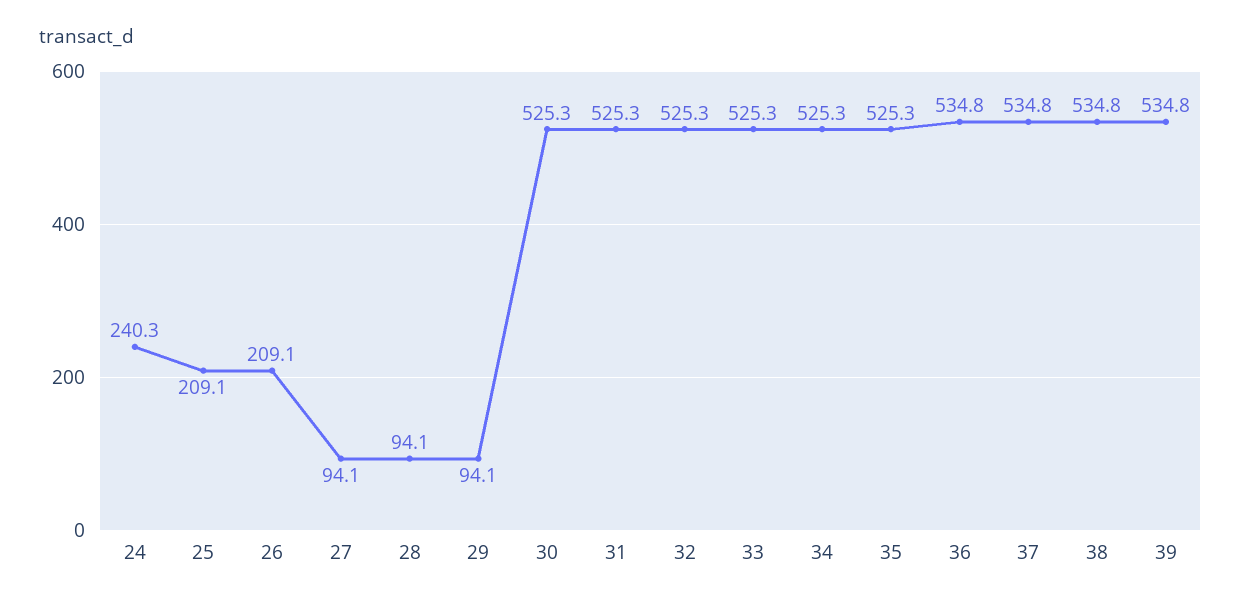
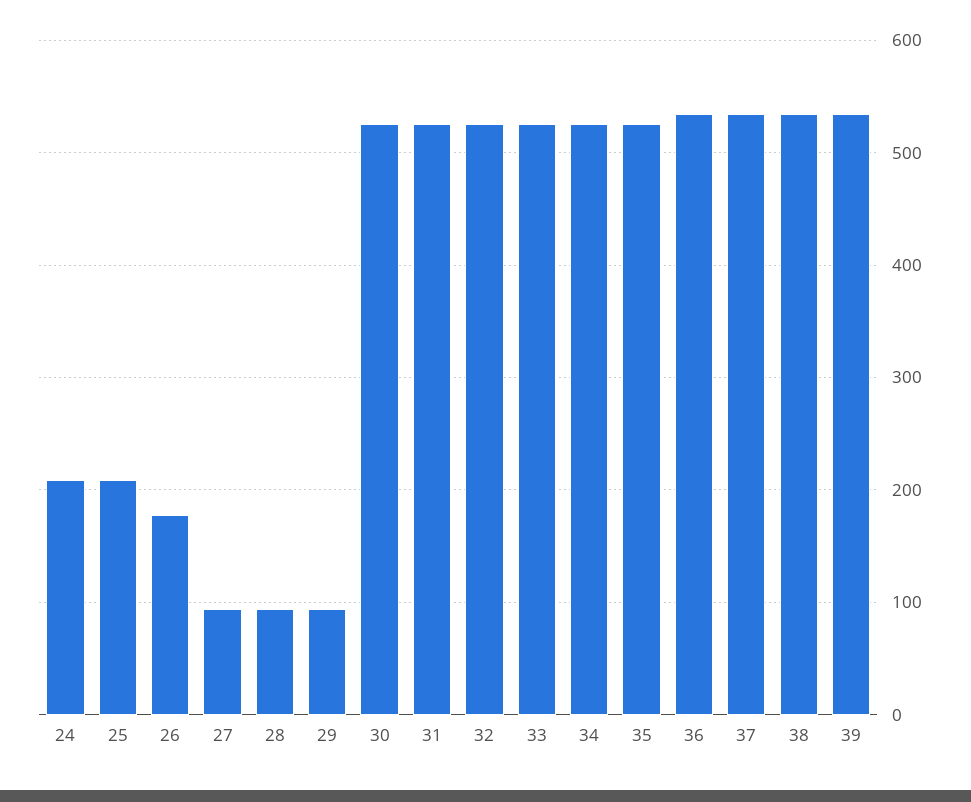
  {
-   "24": 240.3,
+   "24": 210,
    "25": 209.1,
-   "26": 209.1,
+   "26": 180,
    "27": 94.1,
    "28": 94.1,
    "29": 94.1,
    "30": 525.3,
    "31": 525.3,
    "32": 525.3,
    "33": 525.3,
    "34": 525.3,
    "35": 525.3,
    "36": 534.8,
    "37": 534.8,
    "38": 534.8,
    "39": 534.8
  }

